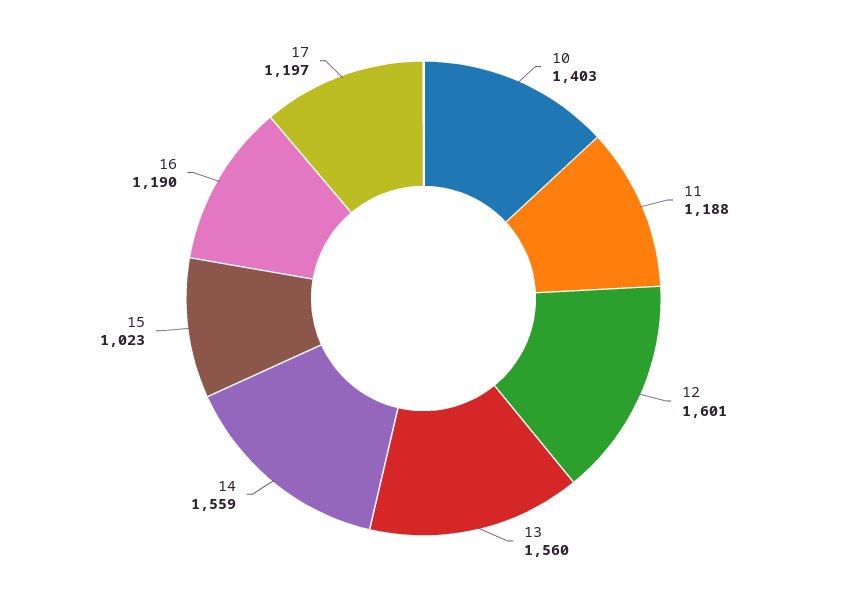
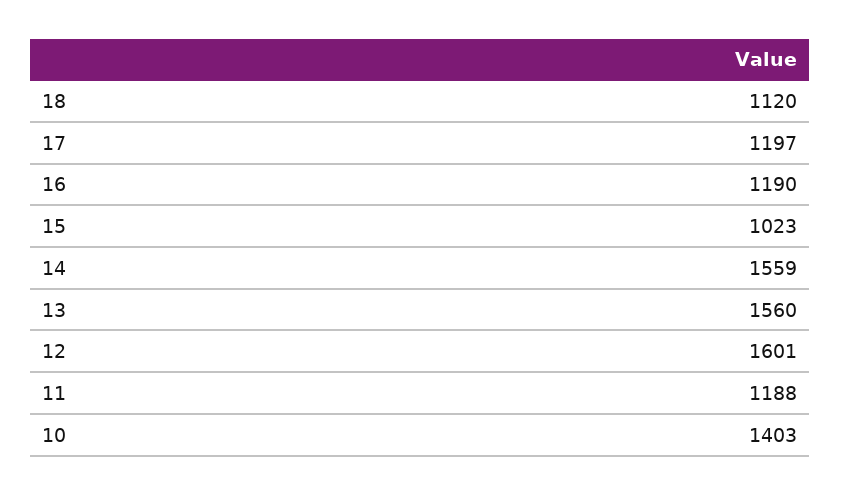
  {
    "10": 1403,
    "11": 1188,
    "12": 1601,
    "13": 1560,
    "14": 1559,
    "15": 1023,
    "16": 1190,
-   "17": 1197
+   "17": 1197,
+   "18": 1120
  }

